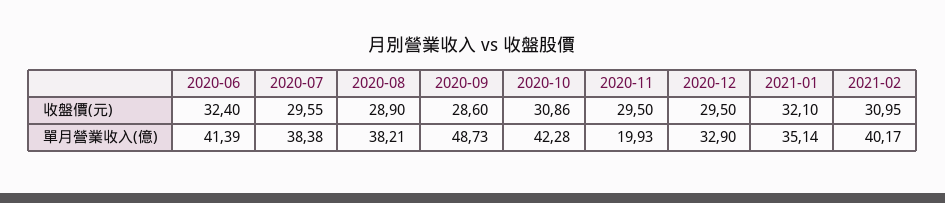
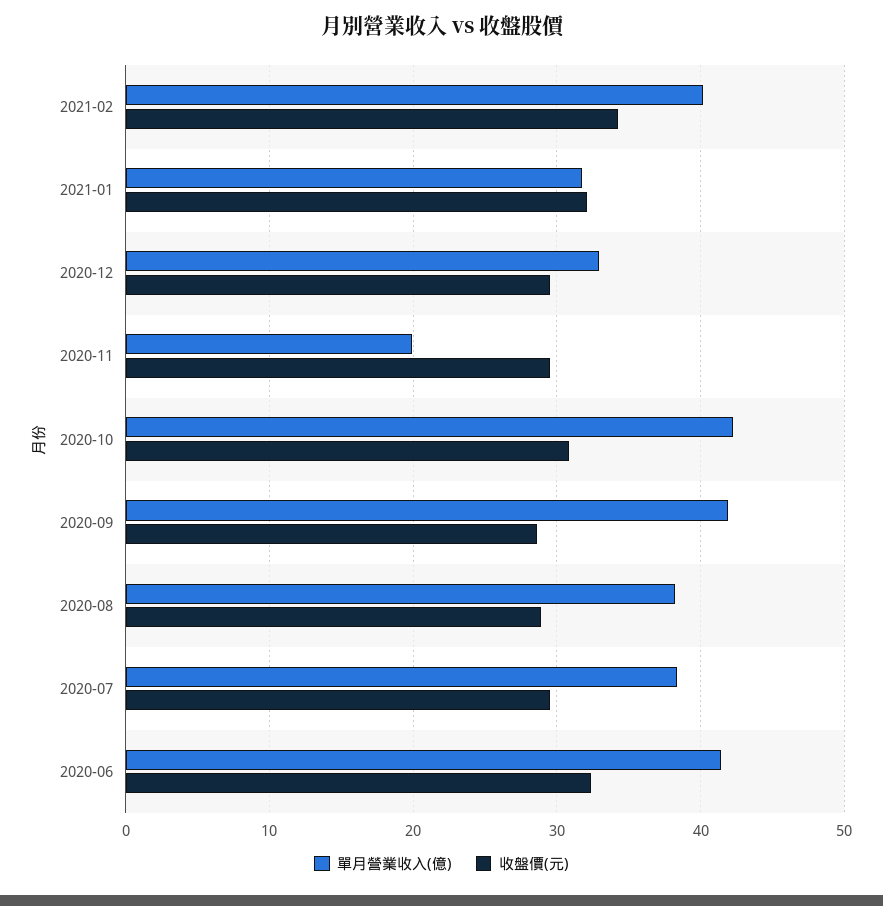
  {
    "收盤價(元)": {
      "2020-06": 32.4,
      "2020-07": 29.55,
      "2020-08": 28.9,
      "2020-09": 28.6,
      "2020-10": 30.86,
      "2020-11": 29.5,
      "2020-12": 29.5,
      "2021-01": 32.1,
-     "2021-02": 30.95
+     "2021-02": 34
    },
    "單月營業收入(億)": {
      "2020-06": 41.39,
      "2020-07": 38.38,
      "2020-08": 38.21,
-     "2020-09": 48.73,
+     "2020-09": 42,
      "2020-10": 42.28,
      "2020-11": 19.93,
      "2020-12": 32.9,
-     "2021-01": 35.14,
+     "2021-01": 32,
      "2021-02": 40.17
    }
  }

